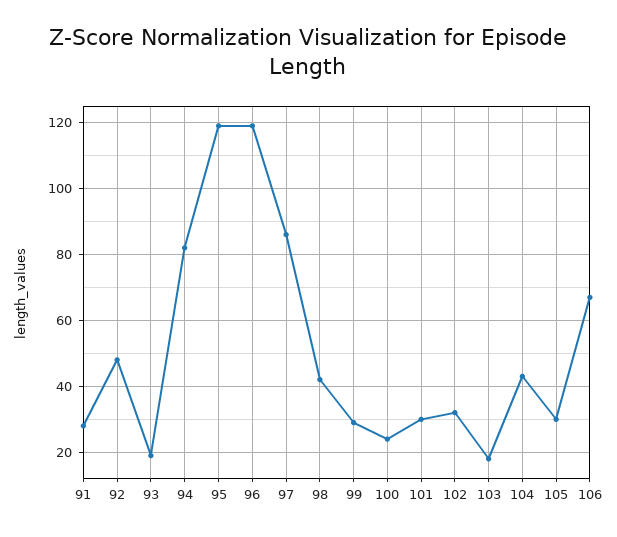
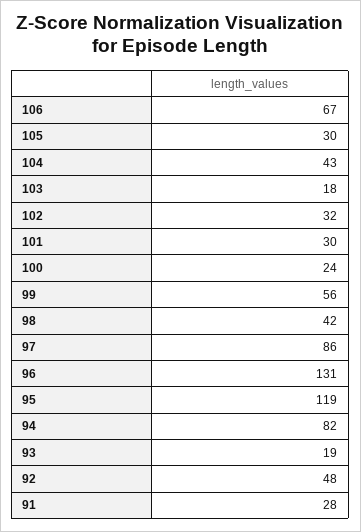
  {
    "91": 28,
    "92": 48,
    "93": 19,
    "94": 82,
    "95": 119,
-   "96": 120,
+   "96": 131,
    "97": 86,
    "98": 42,
-   "99": 30,
+   "99": 56,
    "100": 24,
    "101": 30,
    "102": 32,
    "103": 18,
    "104": 43,
    "105": 30,
    "106": 67
  }

